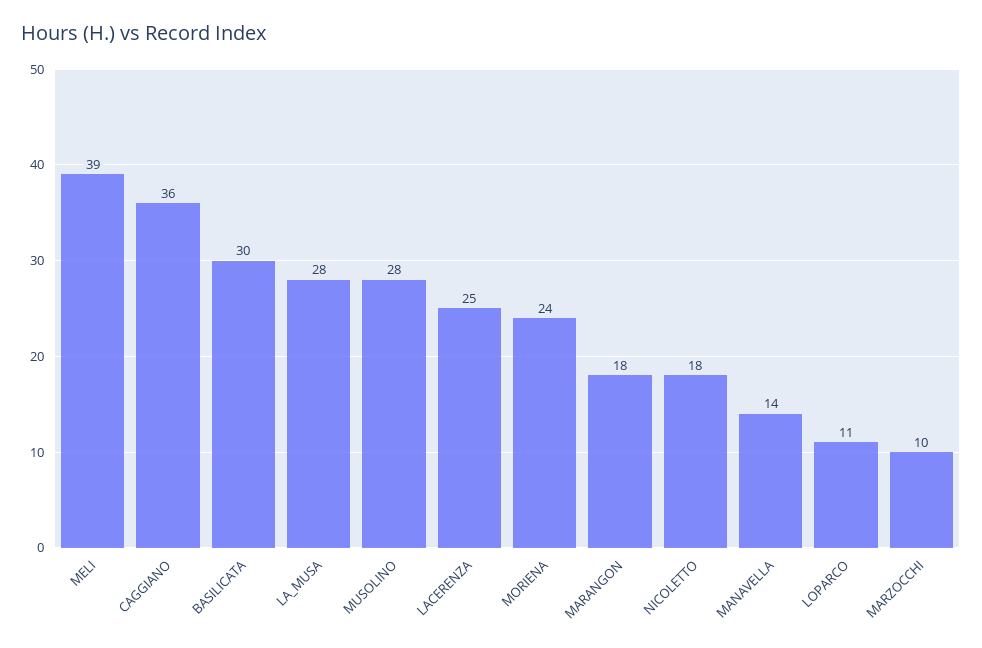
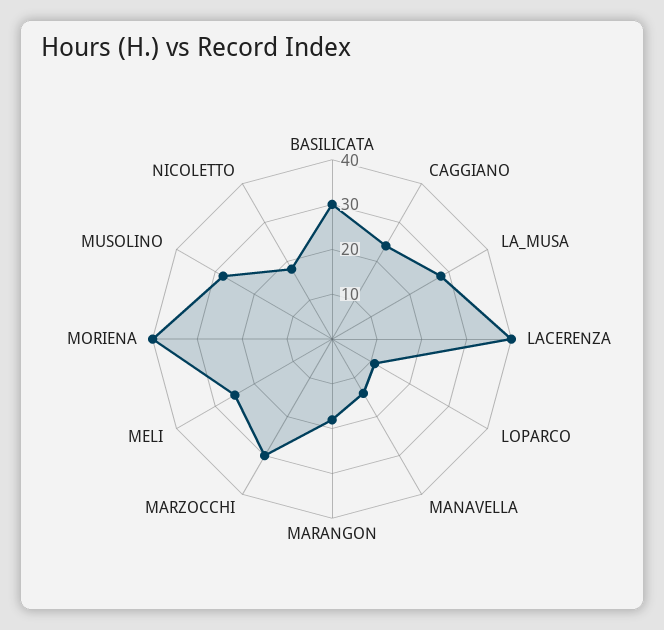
  {
-   "MELI": 39,
+   "MELI": 25,
-   "CAGGIANO": 36,
+   "CAGGIANO": 25,
    "BASILICATA": 30,
    "LA_MUSA": 28,
    "MUSOLINO": 28,
-   "LACERENZA": 25,
+   "LACERENZA": 40,
-   "MORIENA": 24,
+   "MORIENA": 40,
    "MARANGON": 18,
    "NICOLETTO": 18,
    "MANAVELLA": 14,
    "LOPARCO": 11,
-   "MARZOCCHI": 10
+   "MARZOCCHI": 30
  }

